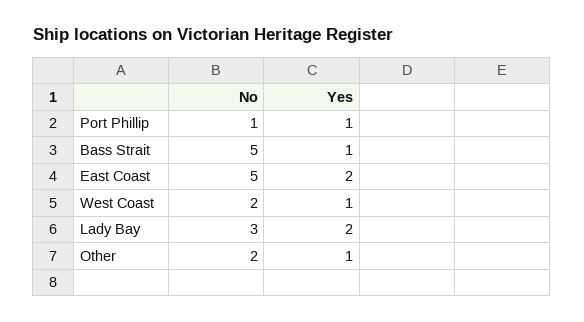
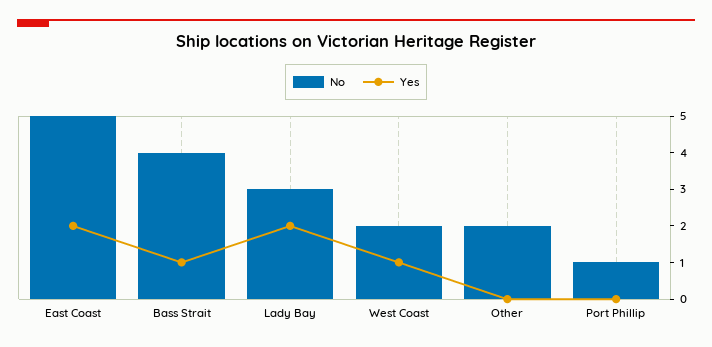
  {
    "No": {
      "Port Phillip": 1,
-     "Bass Strait": 5,
+     "Bass Strait": 4,
      "East Coast": 5,
      "West Coast": 2,
      "Lady Bay": 3,
      "Other": 2
    },
    "Yes": {
-     "Port Phillip": 1,
+     "Port Phillip": 0,
      "Bass Strait": 1,
      "East Coast": 2,
      "West Coast": 1,
      "Lady Bay": 2,
-     "Other": 1
+     "Other": 0
    }
  }

